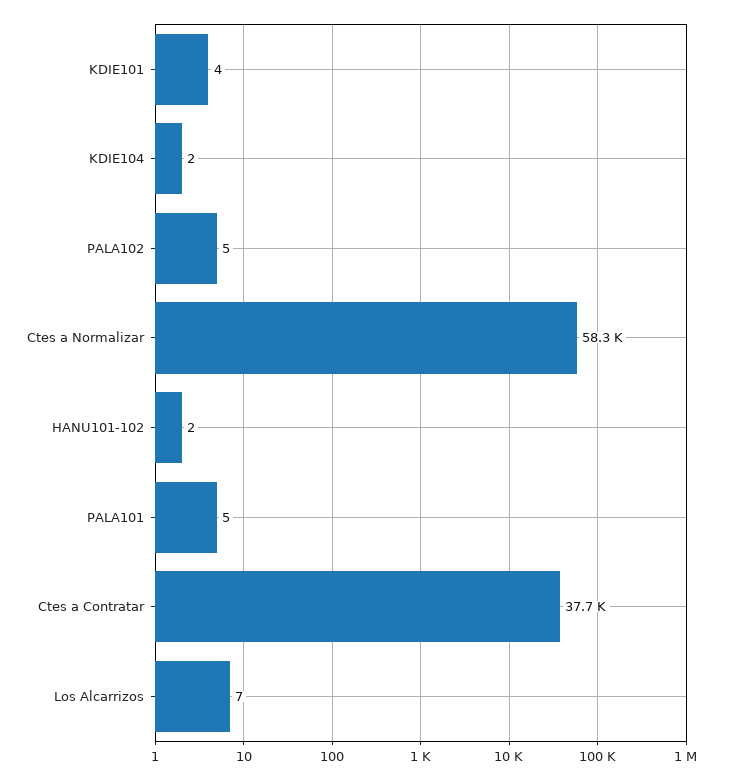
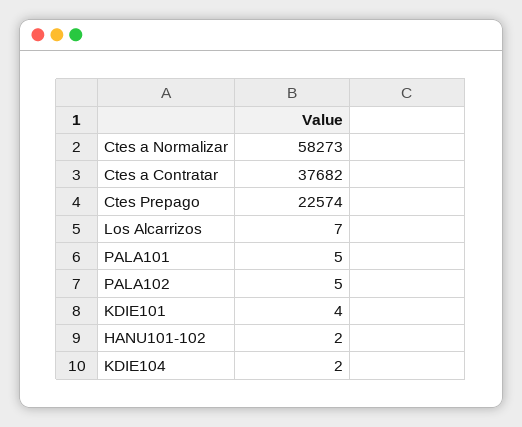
  {
    "KDIE101": 4,
    "KDIE104": 2,
    "PALA102": 5,
    "Ctes a Normalizar": 58273,
    "HANU101-102": 2,
    "PALA101": 5,
    "Ctes a Contratar": 37682,
-   "Los Alcarrizos": 7
+   "Los Alcarrizos": 7,
+   "Ctes Prepago": 22574
  }

